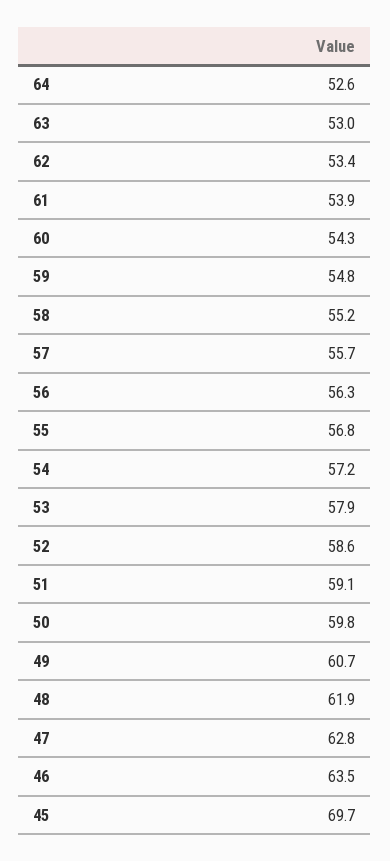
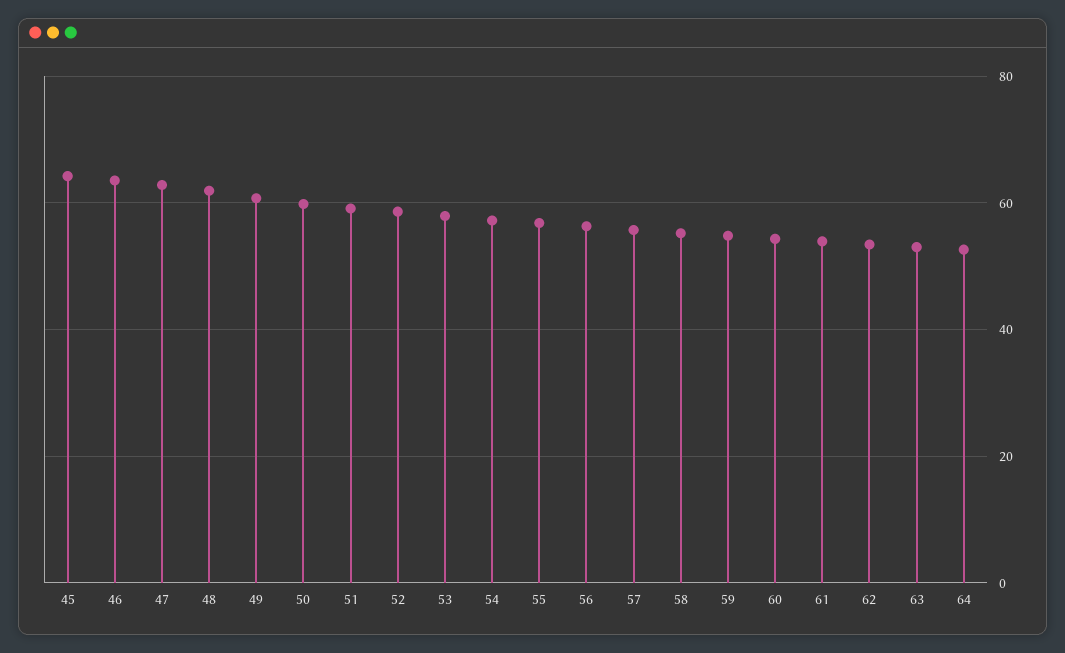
  {
    "64": 52.6,
    "63": 53,
    "62": 53.4,
    "61": 53.9,
    "60": 54.3,
    "59": 54.8,
    "58": 55.2,
    "57": 55.7,
    "56": 56.3,
    "55": 56.8,
    "54": 57.2,
    "53": 57.9,
    "52": 58.6,
    "51": 59.1,
    "50": 59.8,
    "49": 60.7,
    "48": 61.9,
    "47": 62.8,
    "46": 63.5,
-   "45": 69.7
+   "45": 64
  }

